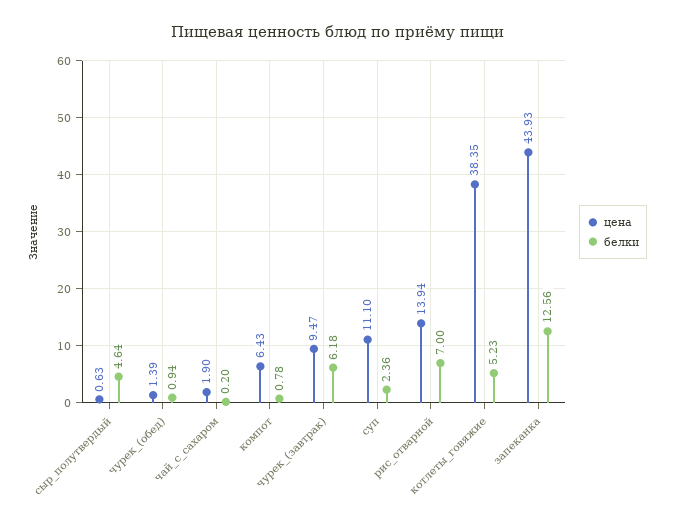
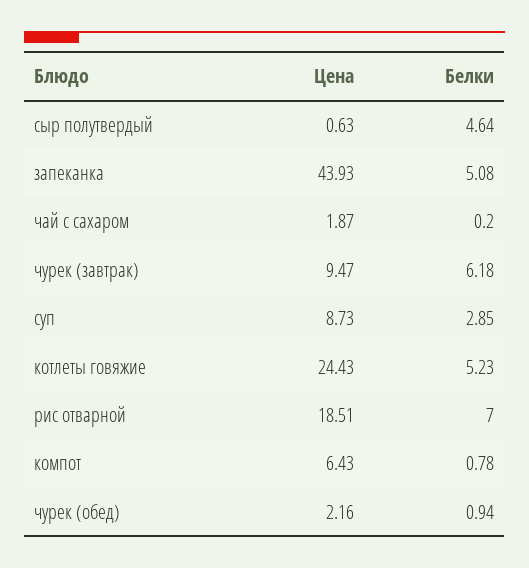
  {
    "цена": {
      "сыр_полутвердый": 0.63,
-     "чурек_(обед)": 1.39,
+     "чурек_(обед)": 2.16,
-     "чай_с_сахаром": 1.9,
+     "чай_с_сахаром": 1.87,
      "компот": 6.43,
      "чурек_(завтрак)": 9.47,
-     "суп": 11.1,
+     "суп": 8.73,
-     "рис_отварной": 13.94,
+     "рис_отварной": 18.51,
-     "котлеты_говяжие": 38.35,
+     "котлеты_говяжие": 24.43,
      "запеканка": 43.93
    },
    "белки": {
      "сыр_полутвердый": 4.64,
      "чурек_(обед)": 0.94,
      "чай_с_сахаром": 0.2,
      "компот": 0.78,
      "чурек_(завтрак)": 6.18,
-     "суп": 2.36,
+     "суп": 2.85,
      "рис_отварной": 7,
      "котлеты_говяжие": 5.23,
-     "запеканка": 12.56
+     "запеканка": 5.08
    }
  }

